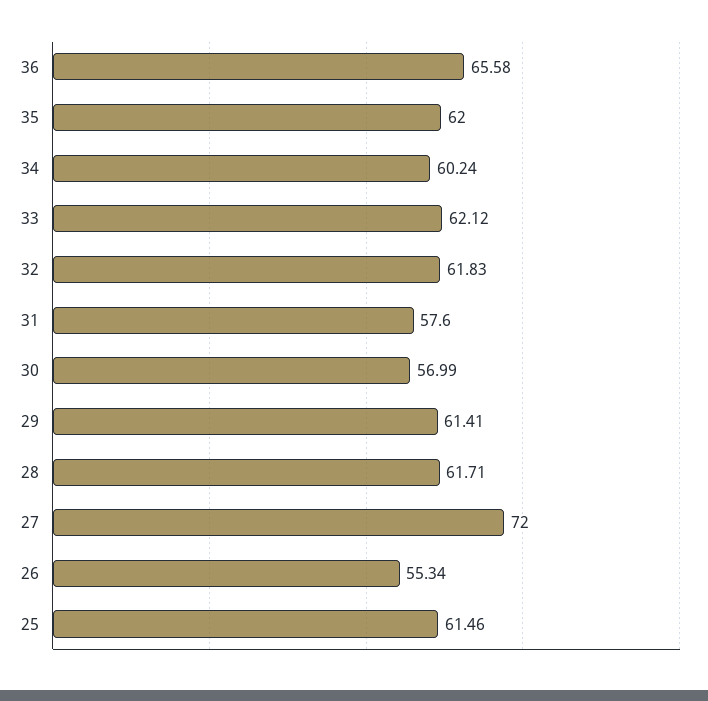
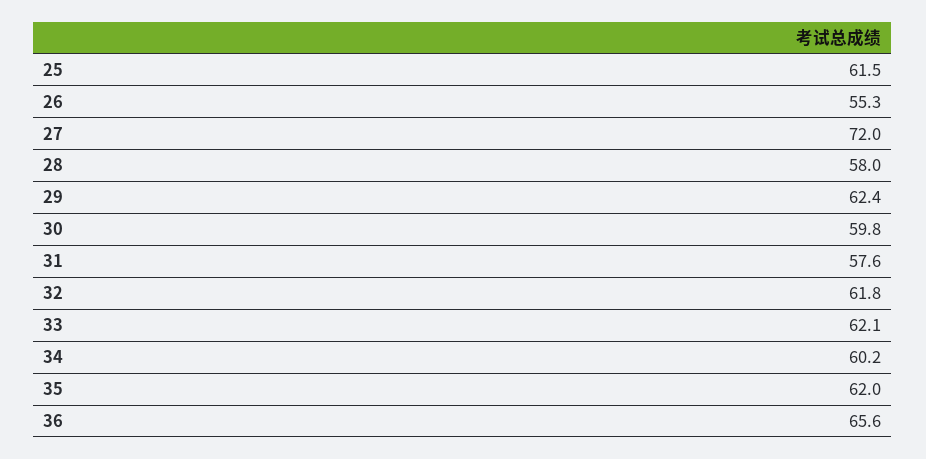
  {
    "36": 65.58,
    "35": 62,
    "34": 60.24,
    "33": 62.12,
    "32": 61.83,
    "31": 57.6,
-   "30": 56.99,
+   "30": 59.8,
-   "29": 61.41,
+   "29": 62.4,
-   "28": 61.71,
+   "28": 58,
    "27": 72,
    "26": 55.34,
    "25": 61.46
  }

